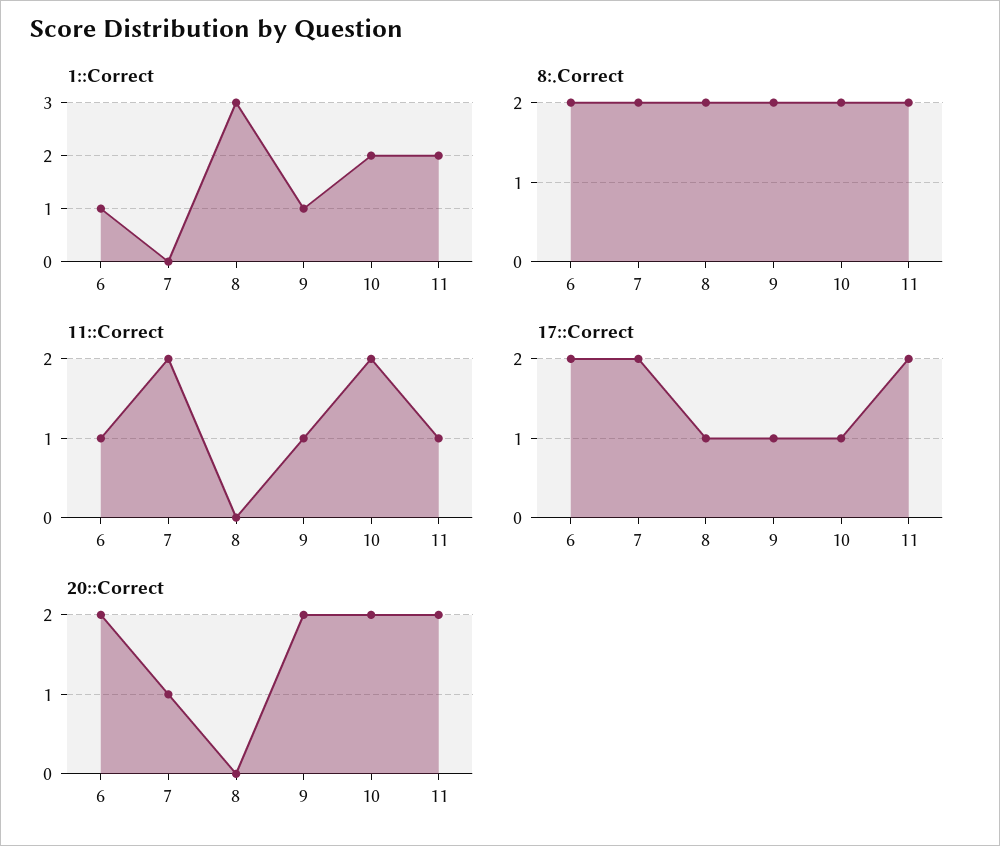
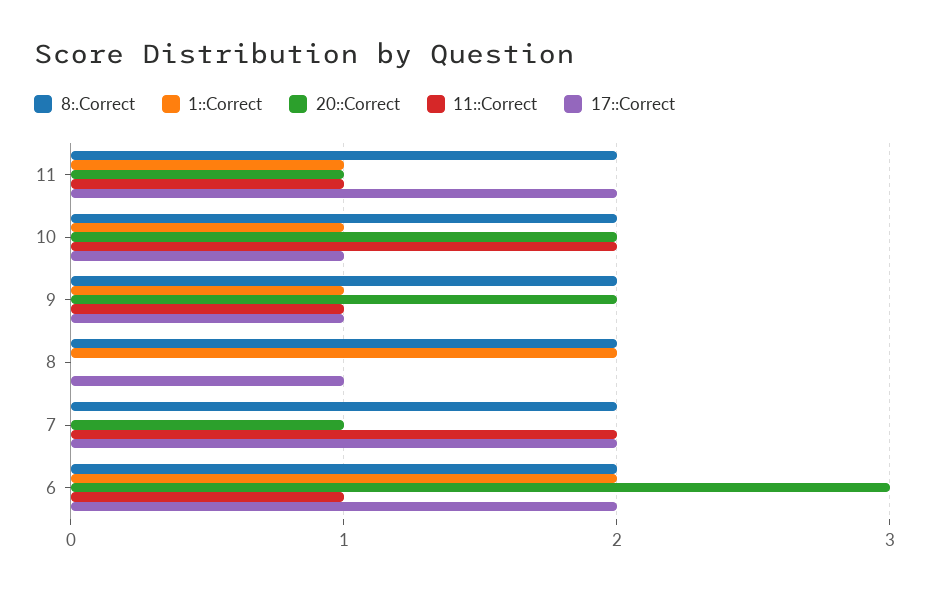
  {
    "1::Correct": {
-     "6": 1,
+     "6": 2,
      "7": 0,
-     "8": 3,
+     "8": 2,
      "9": 1,
-     "10": 2,
+     "10": 1,
-     "11": 2
+     "11": 1
    },
    "8:.Correct": {
      "6": 2,
      "7": 2,
      "8": 2,
      "9": 2,
      "10": 2,
      "11": 2
    },
    "11::Correct": {
      "6": 1,
      "7": 2,
      "8": 0,
      "9": 1,
      "10": 2,
      "11": 1
    },
    "17::Correct": {
      "6": 2,
      "7": 2,
      "8": 1,
      "9": 1,
      "10": 1,
      "11": 2
    },
    "20::Correct": {
-     "6": 2,
+     "6": 3,
      "7": 1,
      "8": 0,
      "9": 2,
      "10": 2,
-     "11": 2
+     "11": 1
    }
  }

